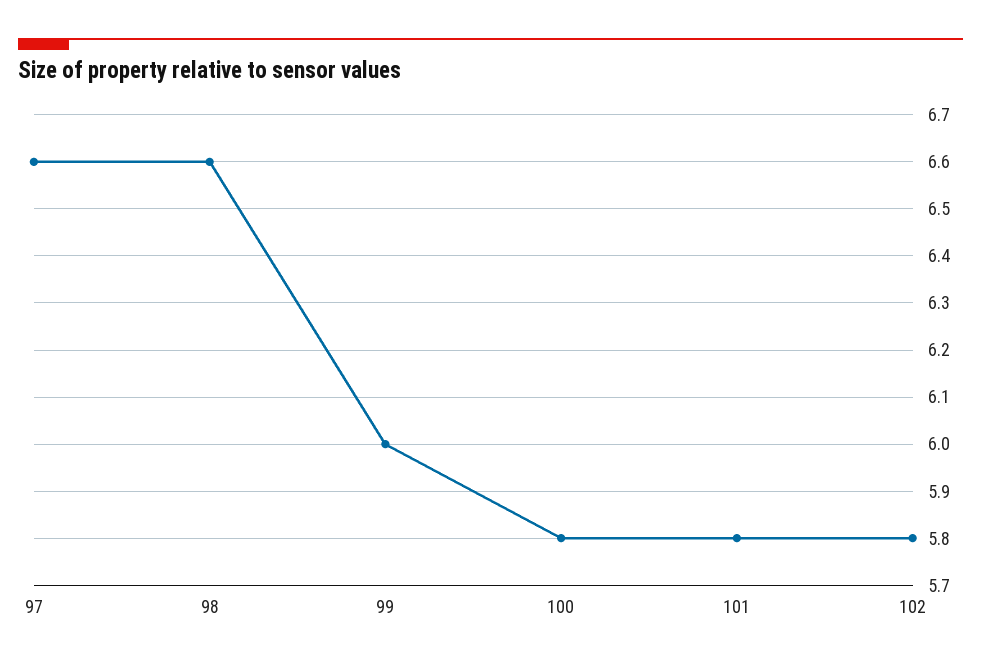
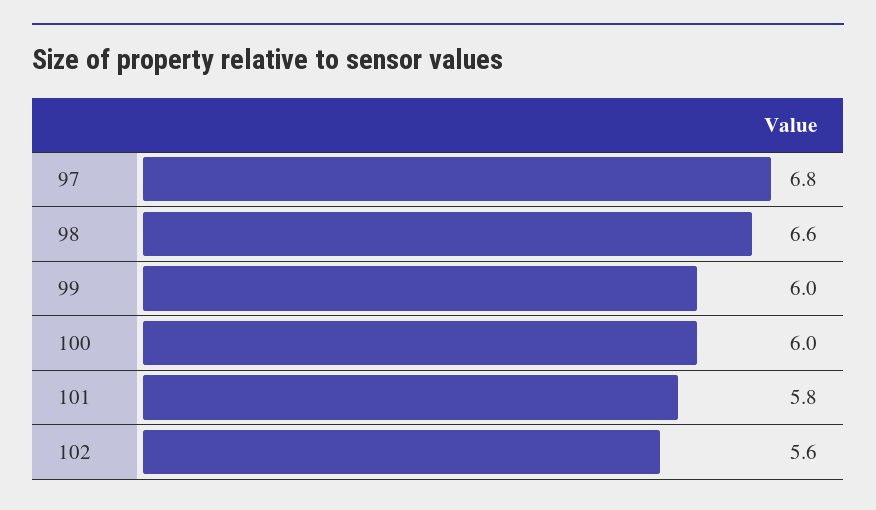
  {
-   "97": 6.6,
+   "97": 6.8,
    "98": 6.6,
    "99": 6,
-   "100": 5.8,
+   "100": 6,
    "101": 5.8,
-   "102": 5.8
+   "102": 5.6
  }

